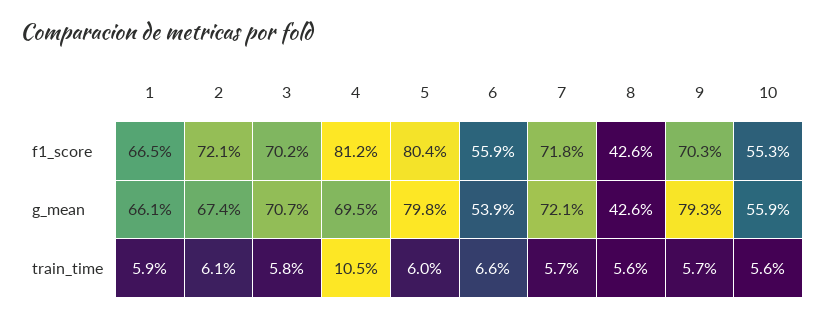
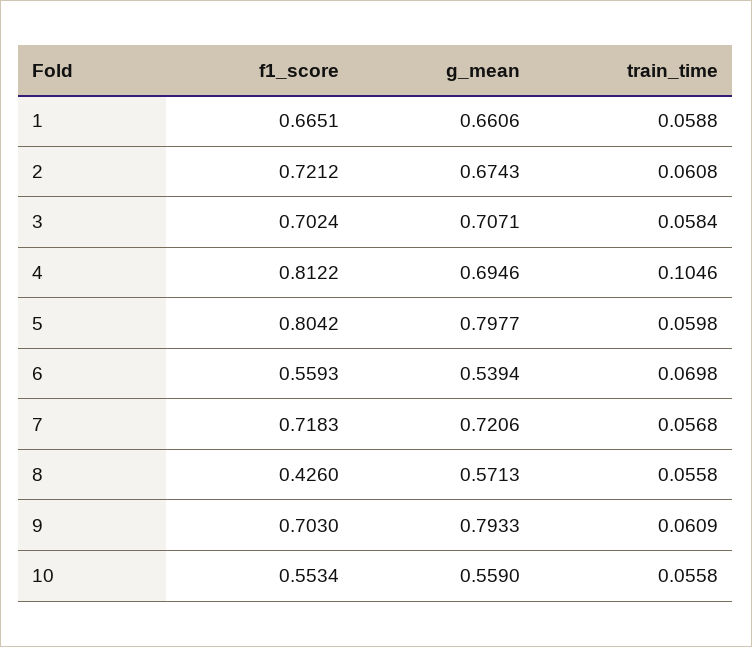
  {
    "1": {
      "f1_score": 0.6651,
      "g_mean": 0.6606,
      "train_time": 0.0588
    },
    "2": {
      "f1_score": 0.7212,
      "g_mean": 0.6743,
      "train_time": 0.0608
    },
    "3": {
      "f1_score": 0.7024,
      "g_mean": 0.7071,
      "train_time": 0.0584
    },
    "4": {
      "f1_score": 0.8122,
      "g_mean": 0.6946,
      "train_time": 0.1046
    },
    "5": {
      "f1_score": 0.8042,
      "g_mean": 0.7977,
      "train_time": 0.0598
    },
    "6": {
      "f1_score": 0.5593,
      "g_mean": 0.5394,
-     "train_time": 0.066
+     "train_time": 0.0698
    },
    "7": {
      "f1_score": 0.7183,
      "g_mean": 0.7206,
      "train_time": 0.0568
    },
    "8": {
      "f1_score": 0.426,
-     "g_mean": 0.426,
+     "g_mean": 0.5713,
      "train_time": 0.0558
    },
    "9": {
      "f1_score": 0.703,
      "g_mean": 0.7933,
-     "train_time": 0.057
+     "train_time": 0.0609
    },
    "10": {
      "f1_score": 0.5534,
      "g_mean": 0.559,
      "train_time": 0.0558
    }
  }

